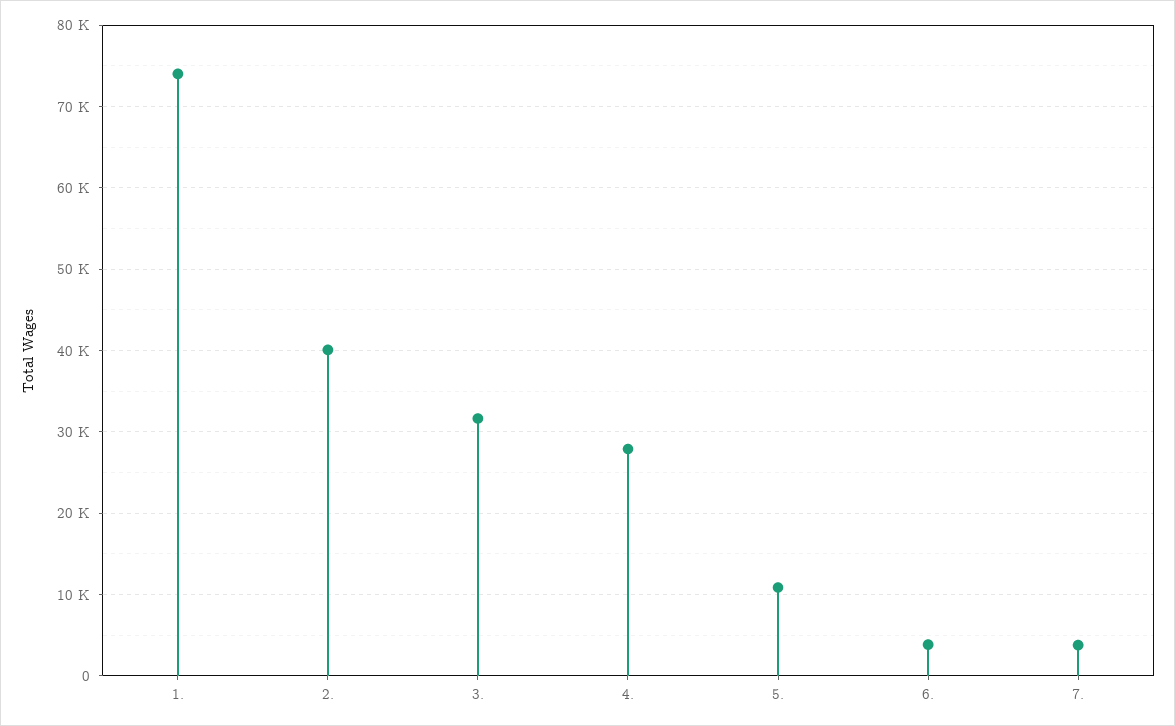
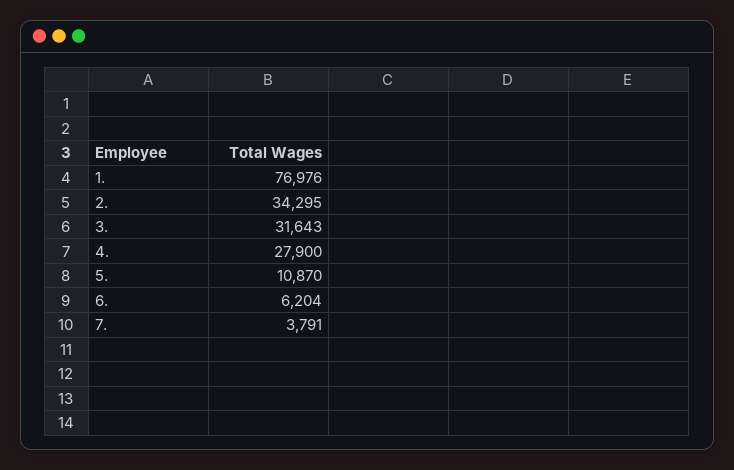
  {
-   "1.": 74000,
+   "1.": 76976,
-   "2.": 40000,
+   "2.": 34295,
    "3.": 31643,
    "4.": 27900,
    "5.": 10870,
-   "6.": 4000,
+   "6.": 6204,
    "7.": 3791
  }

